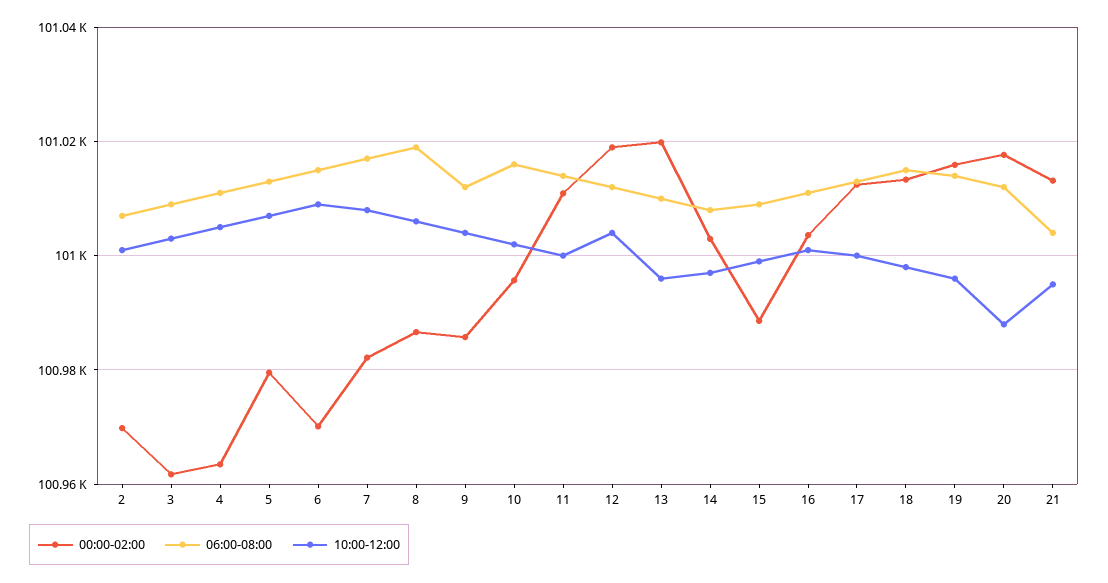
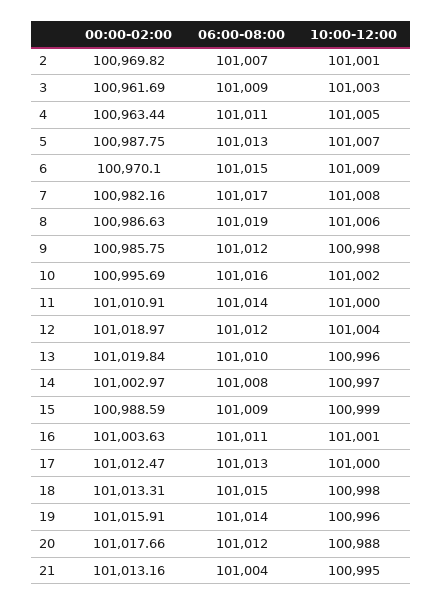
  {
    "00:00-02:00": {
      "2": 100969.82,
      "3": 100961.69,
      "4": 100963.44,
-     "5": 100980,
+     "5": 100987.75,
      "6": 100970.1,
      "7": 100982.16,
      "8": 100986.63,
      "9": 100985.75,
      "10": 100995.69,
      "11": 101010.91,
      "12": 101018.97,
      "13": 101019.84,
      "14": 101002.97,
      "15": 100988.59,
      "16": 101003.63,
      "17": 101012.47,
      "18": 101013.31,
      "19": 101015.91,
      "20": 101017.66,
      "21": 101013.16
    },
    "06:00-08:00": {
      "2": 101007,
      "3": 101009,
      "4": 101011,
      "5": 101013,
      "6": 101015,
      "7": 101017,
      "8": 101019,
      "9": 101012,
      "10": 101016,
      "11": 101014,
      "12": 101012,
      "13": 101010,
      "14": 101008,
      "15": 101009,
      "16": 101011,
      "17": 101013,
      "18": 101015,
      "19": 101014,
      "20": 101012,
      "21": 101004
    },
    "10:00-12:00": {
      "2": 101001,
      "3": 101003,
      "4": 101005,
      "5": 101007,
      "6": 101009,
      "7": 101008,
      "8": 101006,
-     "9": 101004,
+     "9": 100998,
      "10": 101002,
      "11": 101000,
      "12": 101004,
      "13": 100996,
      "14": 100997,
      "15": 100999,
      "16": 101001,
      "17": 101000,
      "18": 100998,
      "19": 100996,
      "20": 100988,
      "21": 100995
    }
  }

